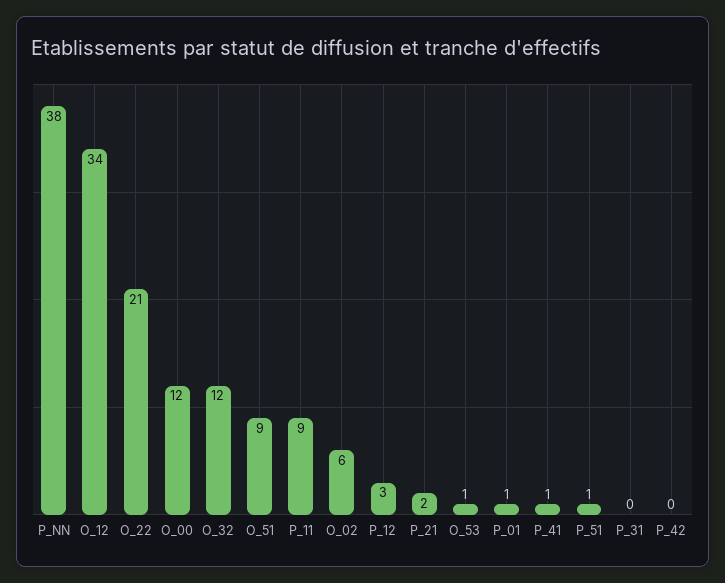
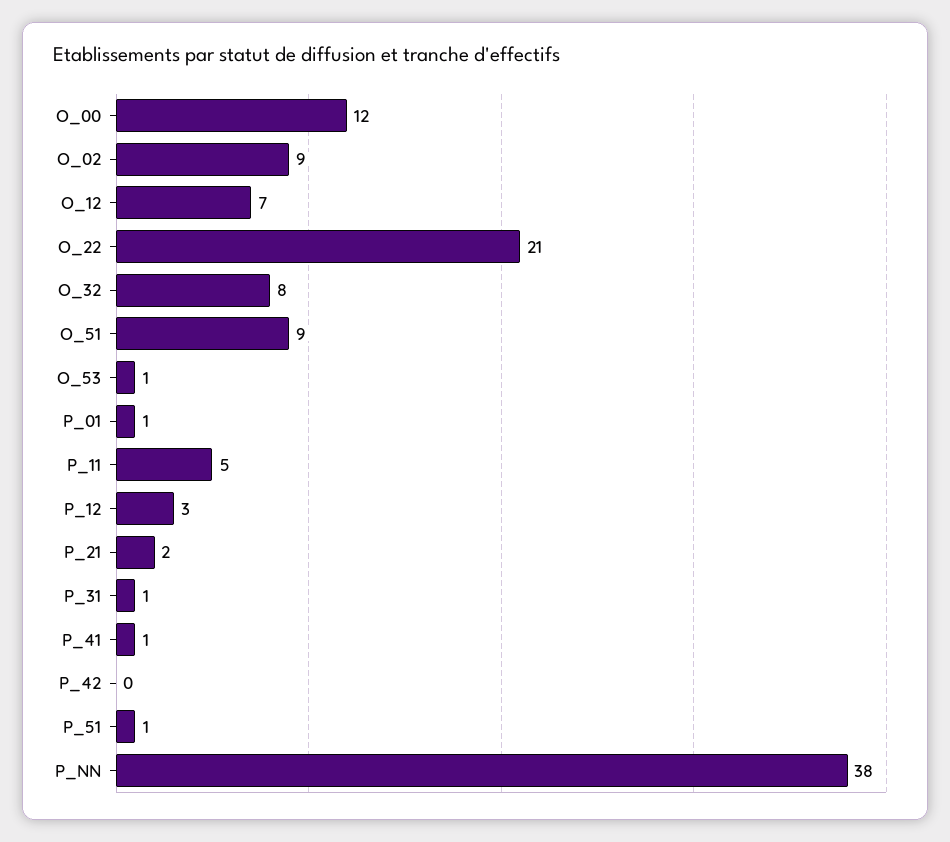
  {
    "P_NN": 38,
-   "O_12": 34,
+   "O_12": 7,
    "O_22": 21,
    "O_00": 12,
-   "O_32": 12,
+   "O_32": 8,
    "O_51": 9,
-   "P_11": 9,
+   "P_11": 5,
-   "O_02": 6,
+   "O_02": 9,
    "P_12": 3,
    "P_21": 2,
    "O_53": 1,
    "P_01": 1,
    "P_41": 1,
    "P_51": 1,
-   "P_31": 0,
+   "P_31": 1,
    "P_42": 0
  }

